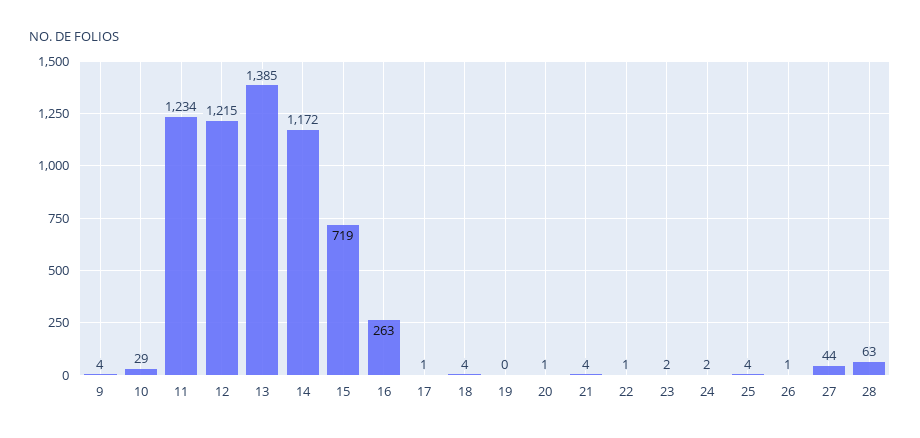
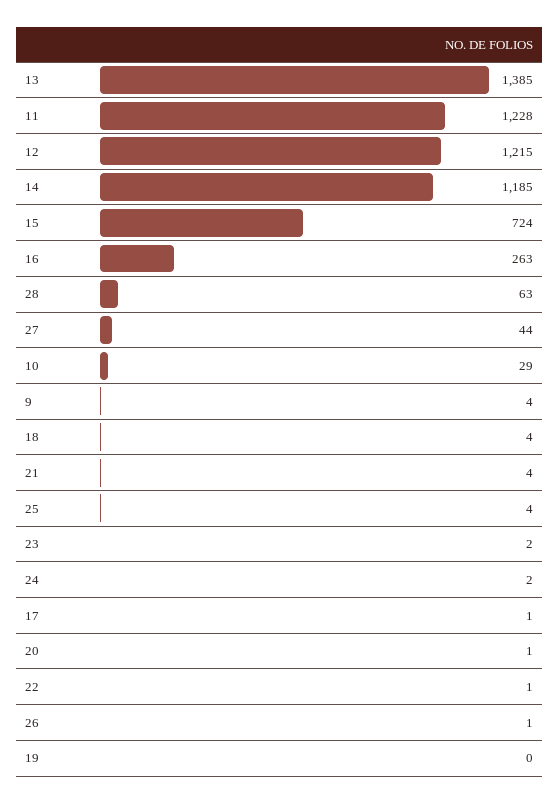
  {
    "9": 4,
    "10": 29,
-   "11": 1234,
+   "11": 1228,
    "12": 1215,
    "13": 1385,
-   "14": 1172,
+   "14": 1185,
-   "15": 719,
+   "15": 724,
    "16": 263,
    "17": 1,
    "18": 4,
    "19": 0,
    "20": 1,
    "21": 4,
    "22": 1,
    "23": 2,
    "24": 2,
    "25": 4,
    "26": 1,
    "27": 44,
    "28": 63
  }

